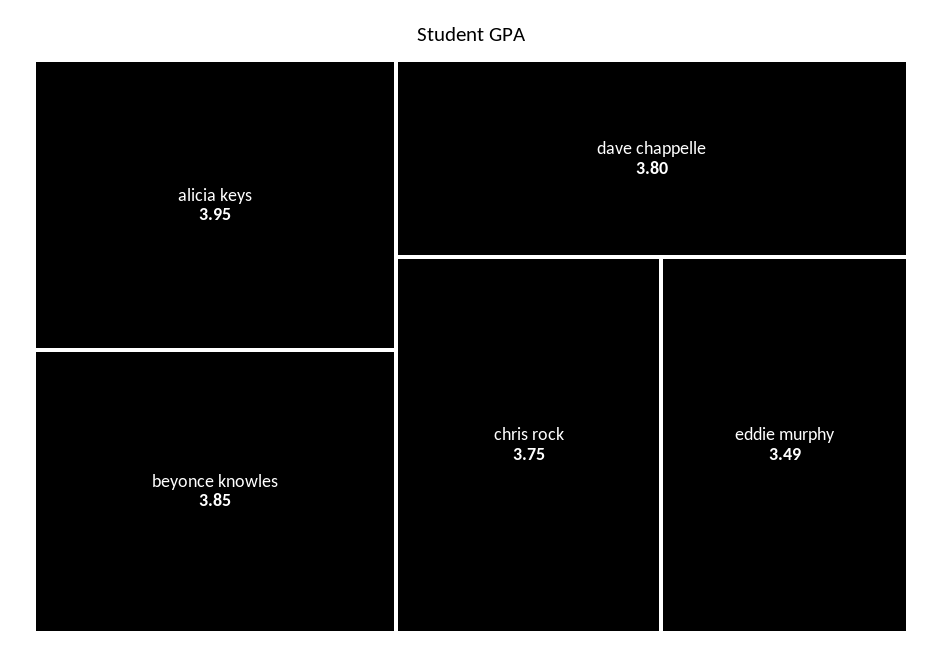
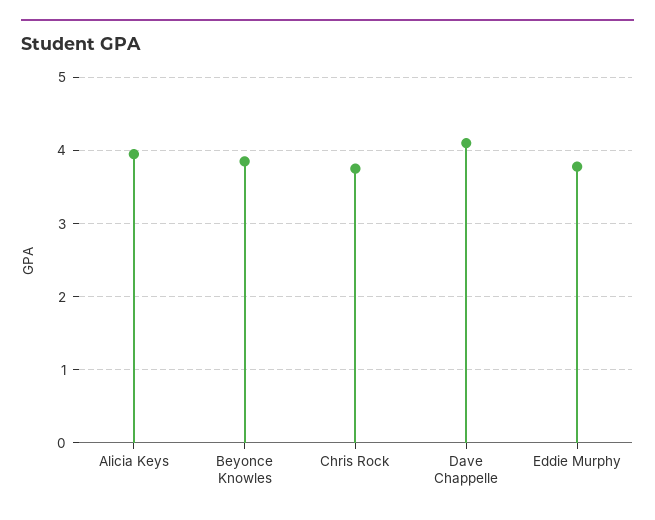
  {
    "alicia keys": 3.95,
    "beyonce knowles": 3.85,
-   "dave chappelle": 3.8,
+   "dave chappelle": 4.1,
    "chris rock": 3.75,
-   "eddie murphy": 3.49
+   "eddie murphy": 3.8
  }

